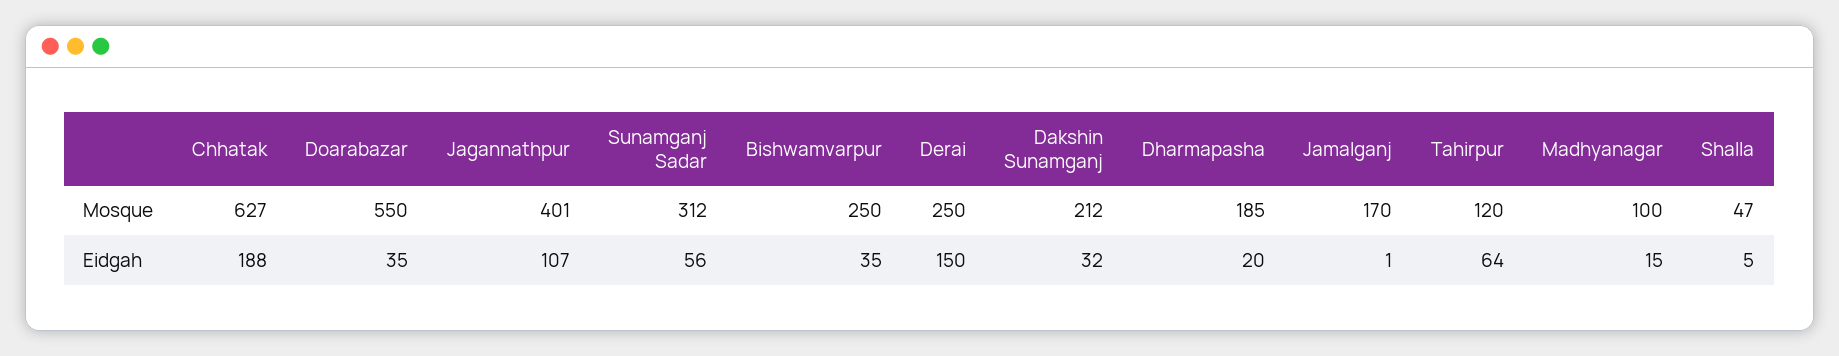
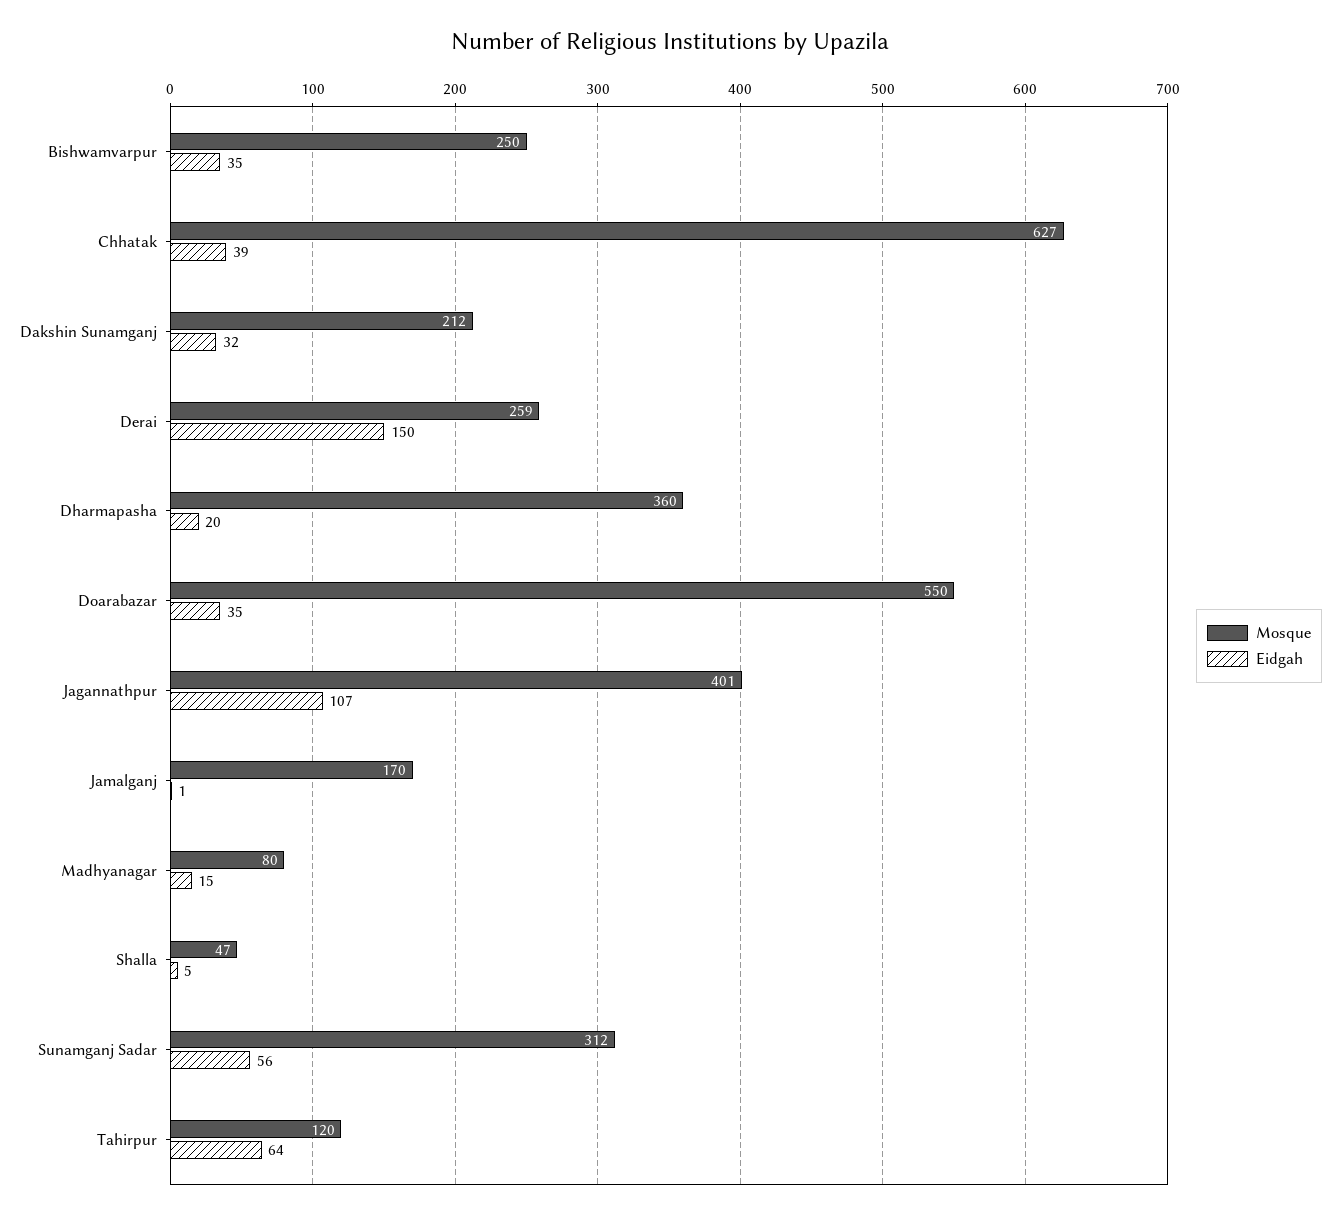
  {
    "Mosque": {
      "Chhatak": 627,
      "Doarabazar": 550,
      "Jagannathpur": 401,
      "Sunamganj Sadar": 312,
      "Bishwamvarpur": 250,
-     "Derai": 250,
+     "Derai": 259,
      "Dakshin Sunamganj": 212,
-     "Dharmapasha": 185,
+     "Dharmapasha": 360,
      "Jamalganj": 170,
      "Tahirpur": 120,
-     "Madhyanagar": 100,
+     "Madhyanagar": 80,
      "Shalla": 47
    },
    "Eidgah": {
-     "Chhatak": 188,
+     "Chhatak": 39,
      "Doarabazar": 35,
      "Jagannathpur": 107,
      "Sunamganj Sadar": 56,
      "Bishwamvarpur": 35,
      "Derai": 150,
      "Dakshin Sunamganj": 32,
      "Dharmapasha": 20,
      "Jamalganj": 1,
      "Tahirpur": 64,
      "Madhyanagar": 15,
      "Shalla": 5
    }
  }

